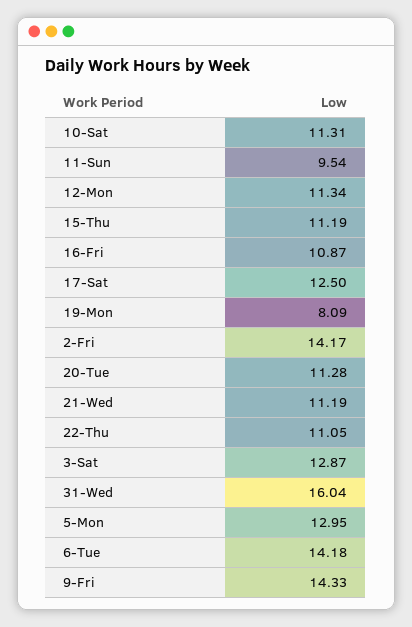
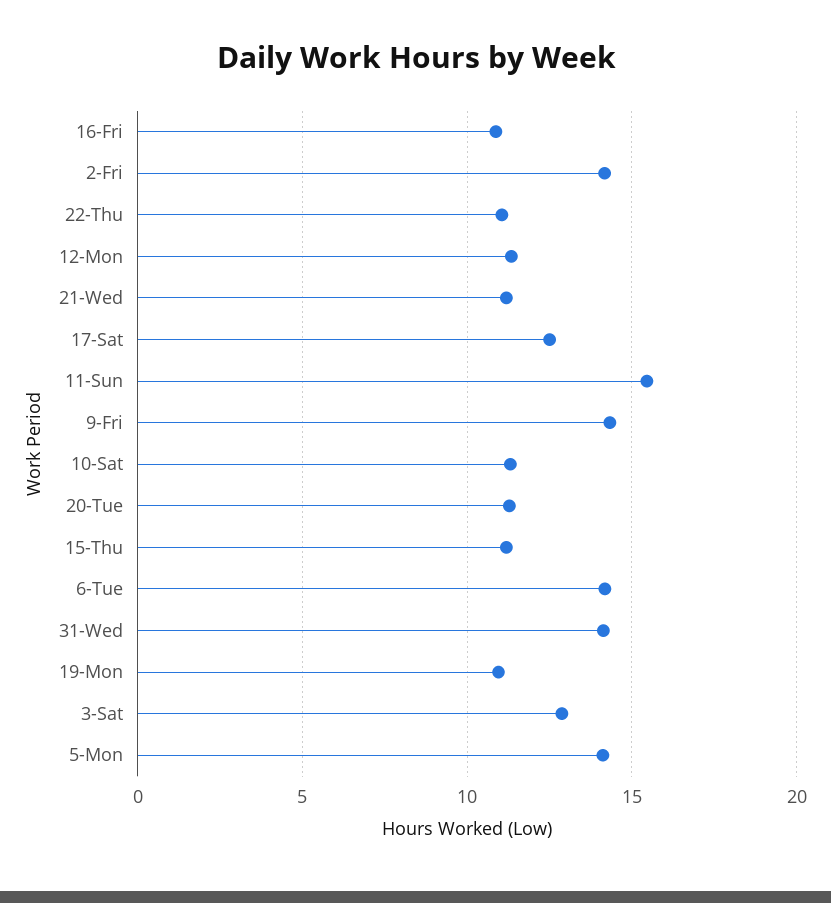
  {
    "10-Sat": 11.31,
-   "11-Sun": 9.54,
+   "11-Sun": 15.5,
    "12-Mon": 11.34,
    "15-Thu": 11.19,
    "16-Fri": 10.87,
    "17-Sat": 12.5,
-   "19-Mon": 8.09,
+   "19-Mon": 11,
    "2-Fri": 14.17,
    "20-Tue": 11.28,
    "21-Wed": 11.19,
    "22-Thu": 11.05,
    "3-Sat": 12.87,
-   "31-Wed": 16.04,
+   "31-Wed": 14,
-   "5-Mon": 12.95,
+   "5-Mon": 14,
    "6-Tue": 14.18,
    "9-Fri": 14.33
  }

